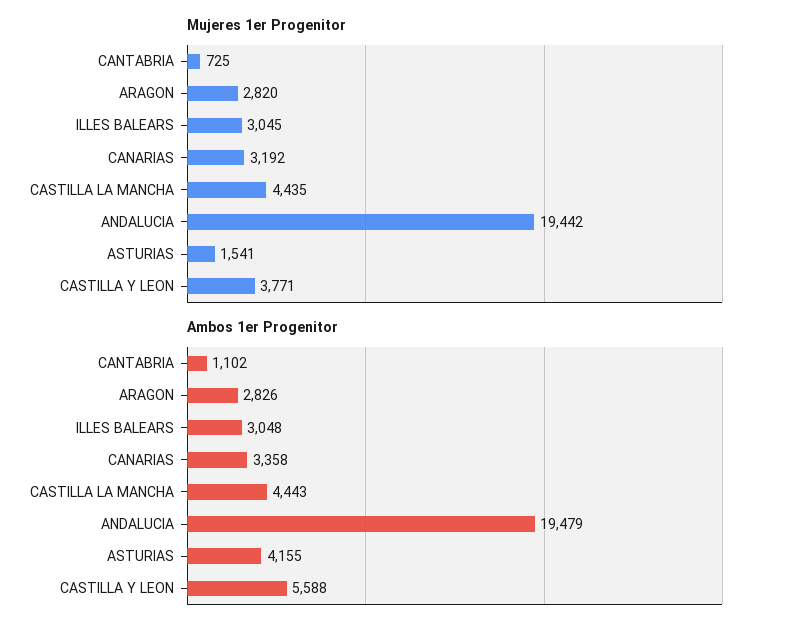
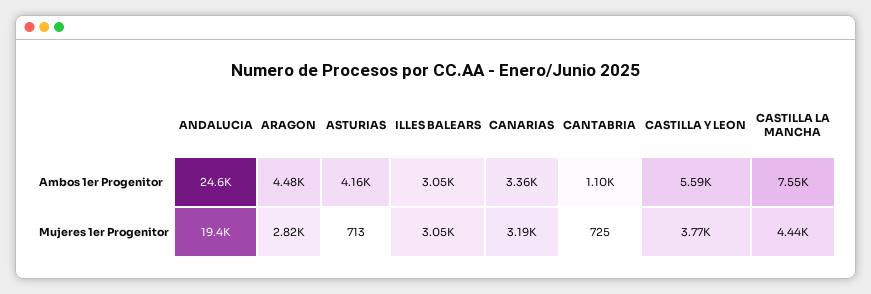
  {
    "Mujeres 1er Progenitor": {
      "CANTABRIA": 725,
      "ARAGON": 2820,
      "ILLES BALEARS": 3045,
      "CANARIAS": 3192,
      "CASTILLA LA MANCHA": 4435,
      "ANDALUCIA": 19442,
-     "ASTURIAS": 1541,
+     "ASTURIAS": 713,
      "CASTILLA Y LEON": 3771
    },
    "Ambos 1er Progenitor": {
      "CANTABRIA": 1102,
-     "ARAGON": 2826,
+     "ARAGON": 4480,
      "ILLES BALEARS": 3048,
      "CANARIAS": 3358,
-     "CASTILLA LA MANCHA": 4443,
+     "CASTILLA LA MANCHA": 7550,
-     "ANDALUCIA": 19479,
+     "ANDALUCIA": 24600,
      "ASTURIAS": 4155,
      "CASTILLA Y LEON": 5588
    }
  }

